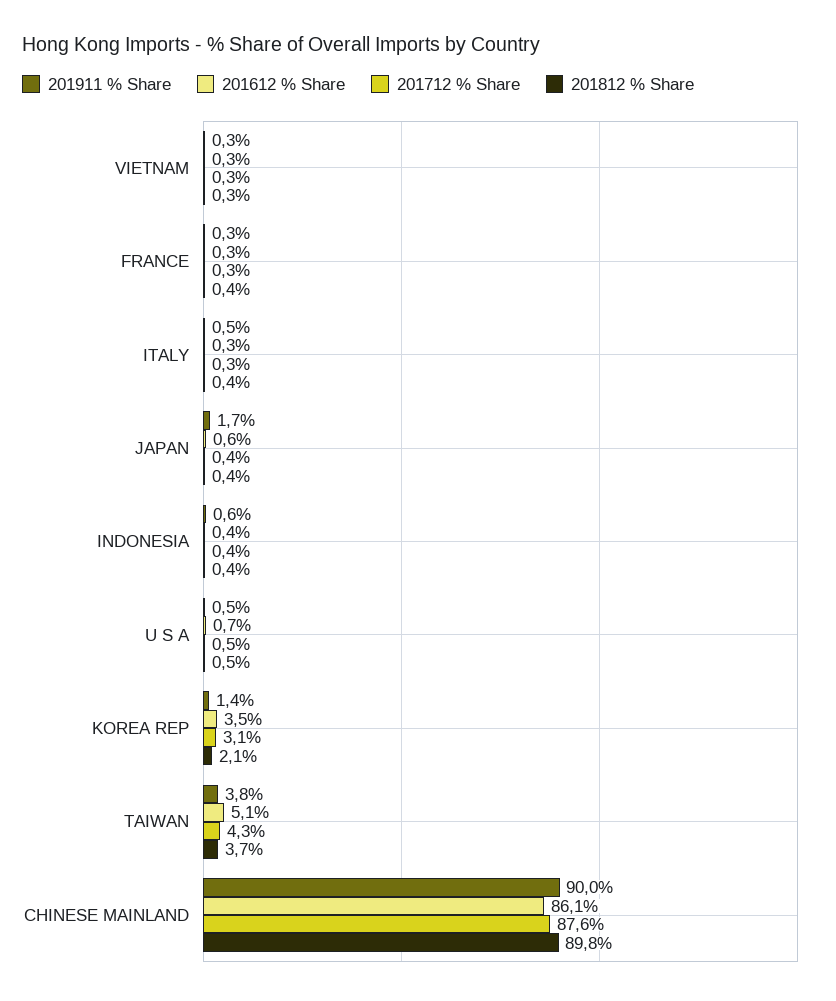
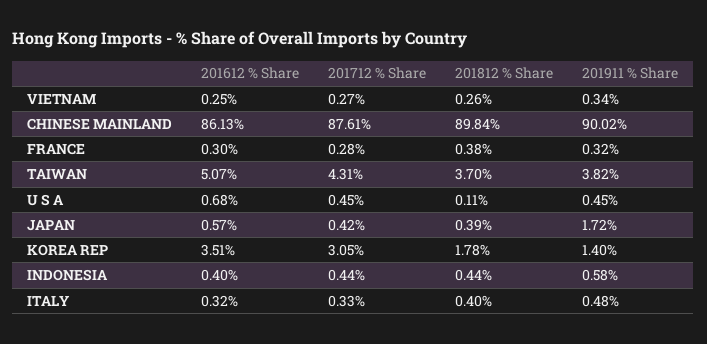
  {
    "201911 % Share": {
      "VIETNAM": 0.34,
      "FRANCE": 0.32,
      "ITALY": 0.48,
      "JAPAN": 1.72,
      "INDONESIA": 0.58,
      "U S A": 0.45,
      "KOREA REP": 1.4,
      "TAIWAN": 3.82,
      "CHINESE MAINLAND": 90.02
    },
    "201612 % Share": {
      "VIETNAM": 0.25,
      "FRANCE": 0.3,
      "ITALY": 0.32,
      "JAPAN": 0.57,
      "INDONESIA": 0.4,
      "U S A": 0.68,
      "KOREA REP": 3.51,
      "TAIWAN": 5.07,
      "CHINESE MAINLAND": 86.13
    },
    "201712 % Share": {
      "VIETNAM": 0.27,
      "FRANCE": 0.28,
      "ITALY": 0.33,
      "JAPAN": 0.42,
      "INDONESIA": 0.44,
      "U S A": 0.45,
      "KOREA REP": 3.05,
      "TAIWAN": 4.31,
      "CHINESE MAINLAND": 87.61
    },
    "201812 % Share": {
      "VIETNAM": 0.26,
      "FRANCE": 0.38,
      "ITALY": 0.4,
      "JAPAN": 0.39,
      "INDONESIA": 0.44,
-     "U S A": 0.5,
+     "U S A": 0.11,
-     "KOREA REP": 2.1,
+     "KOREA REP": 1.78,
      "TAIWAN": 3.7,
      "CHINESE MAINLAND": 89.84
    }
  }

